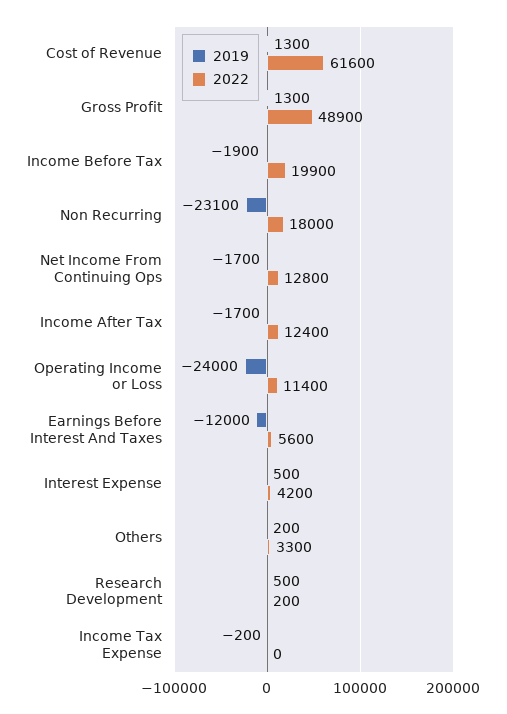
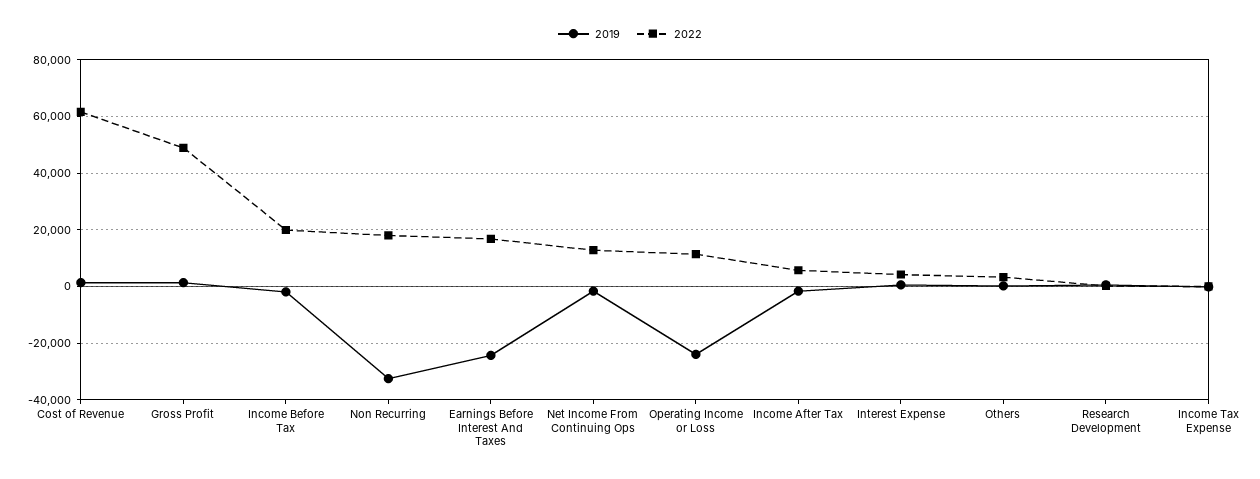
  {
    "2019": {
      "Cost of Revenue": 1300,
      "Gross Profit": 1300,
      "Income Before Tax": -1900,
-     "Non Recurring": -23100,
+     "Non Recurring": -32500,
      "Net Income From Continuing Ops": -1700,
      "Income After Tax": -1700,
      "Operating Income or Loss": -24000,
-     "Earnings Before Interest And Taxes": -12000,
+     "Earnings Before Interest And Taxes": -25000,
      "Interest Expense": 500,
      "Others": 200,
      "Research Development": 500,
      "Income Tax Expense": -200
    },
    "2022": {
      "Cost of Revenue": 61600,
      "Gross Profit": 48900,
      "Income Before Tax": 19900,
      "Non Recurring": 18000,
      "Net Income From Continuing Ops": 12800,
-     "Income After Tax": 12400,
+     "Income After Tax": 5000,
      "Operating Income or Loss": 11400,
-     "Earnings Before Interest And Taxes": 5600,
+     "Earnings Before Interest And Taxes": 17500,
      "Interest Expense": 4200,
      "Others": 3300,
      "Research Development": 200,
      "Income Tax Expense": 0
    }
  }

